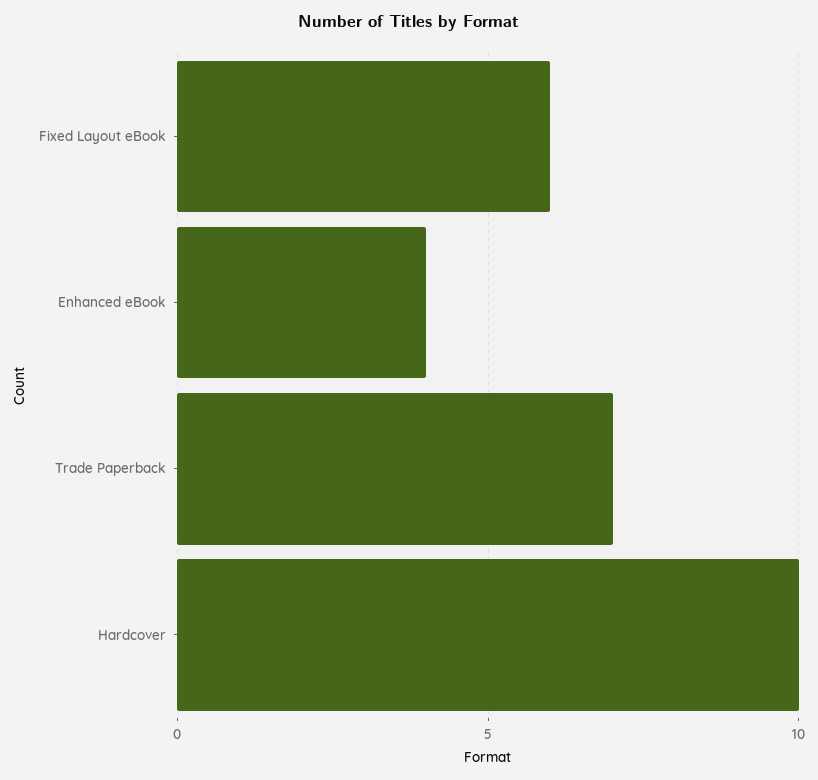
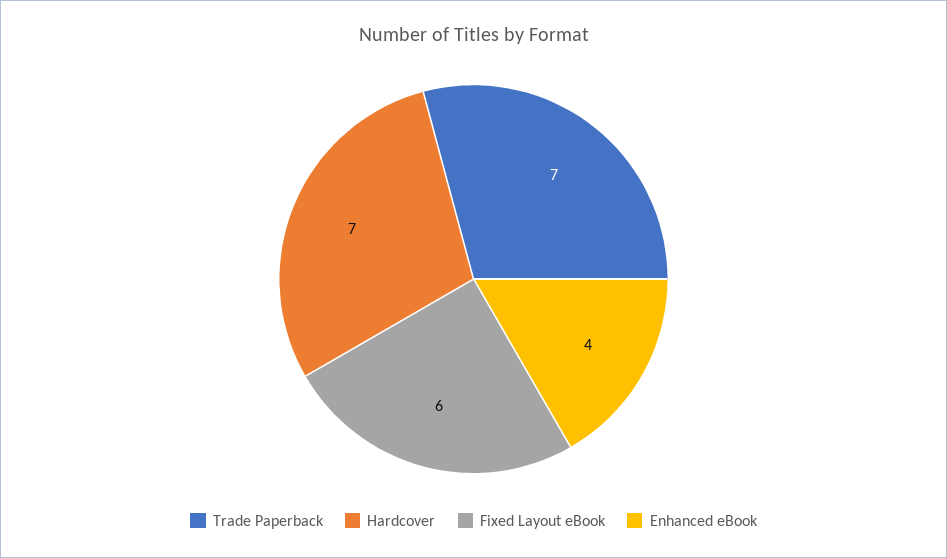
  {
    "Fixed Layout eBook": 6,
    "Enhanced eBook": 4,
    "Trade Paperback": 7,
-   "Hardcover": 10
+   "Hardcover": 7
  }

